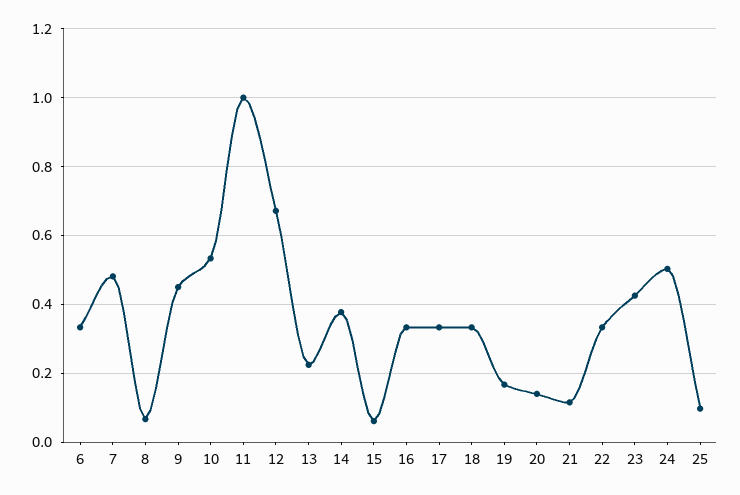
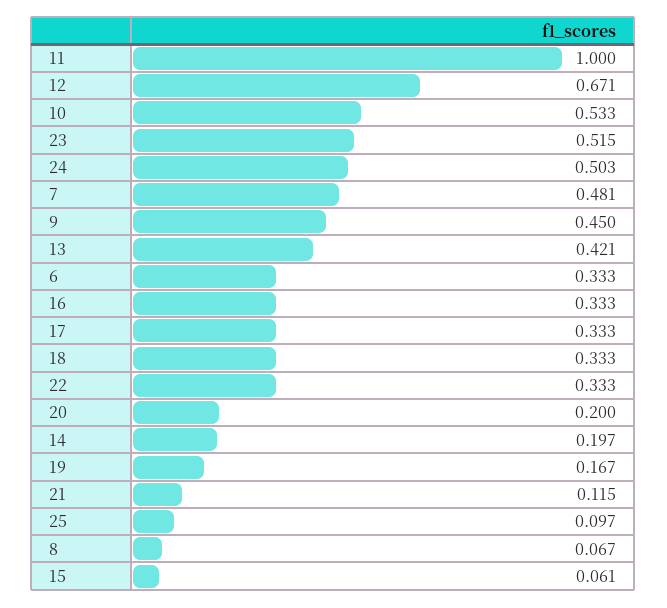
  {
    "6": 0.333,
    "7": 0.481,
    "8": 0.067,
    "9": 0.45,
    "10": 0.533,
    "11": 1,
    "12": 0.671,
-   "13": 0.22,
+   "13": 0.421,
-   "14": 0.38,
+   "14": 0.197,
    "15": 0.061,
    "16": 0.333,
    "17": 0.333,
    "18": 0.333,
    "19": 0.167,
-   "20": 0.14,
+   "20": 0.2,
    "21": 0.115,
    "22": 0.333,
-   "23": 0.42,
+   "23": 0.515,
    "24": 0.503,
    "25": 0.097
  }

